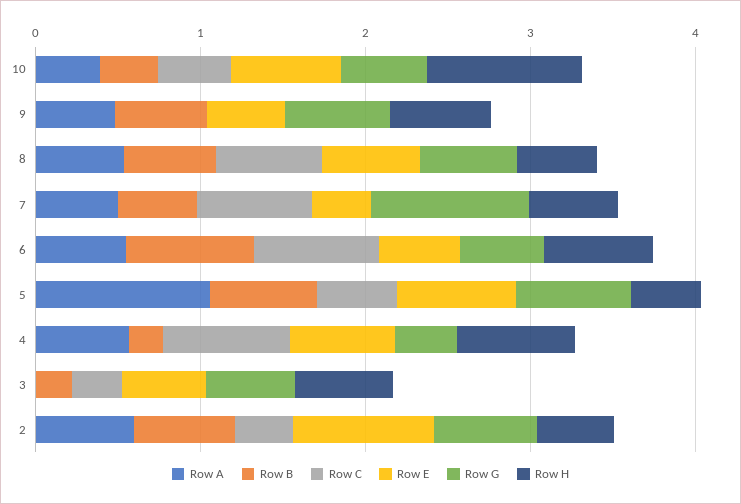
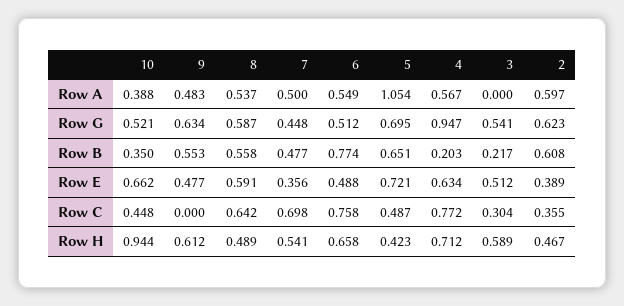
  {
    "Row A": {
      "10": 0.388,
      "9": 0.483,
      "8": 0.537,
      "7": 0.5,
      "6": 0.549,
      "5": 1.054,
      "4": 0.567,
      "3": 0,
      "2": 0.597
    },
    "Row B": {
      "10": 0.35,
      "9": 0.553,
      "8": 0.558,
      "7": 0.477,
      "6": 0.774,
      "5": 0.651,
      "4": 0.203,
      "3": 0.217,
      "2": 0.608
    },
    "Row C": {
      "10": 0.448,
      "9": 0,
      "8": 0.642,
      "7": 0.698,
      "6": 0.758,
      "5": 0.487,
      "4": 0.772,
      "3": 0.304,
      "2": 0.355
    },
    "Row E": {
      "10": 0.662,
      "9": 0.477,
      "8": 0.591,
      "7": 0.356,
      "6": 0.488,
      "5": 0.721,
      "4": 0.634,
      "3": 0.512,
-     "2": 0.8
+     "2": 0.389
    },
    "Row G": {
      "10": 0.521,
      "9": 0.634,
      "8": 0.587,
-     "7": 1,
+     "7": 0.448,
      "6": 0.512,
      "5": 0.695,
-     "4": 0.4,
+     "4": 0.947,
      "3": 0.541,
      "2": 0.623
    },
    "Row H": {
      "10": 0.944,
      "9": 0.612,
      "8": 0.489,
      "7": 0.541,
      "6": 0.658,
      "5": 0.423,
      "4": 0.712,
      "3": 0.589,
      "2": 0.467
    }
  }

